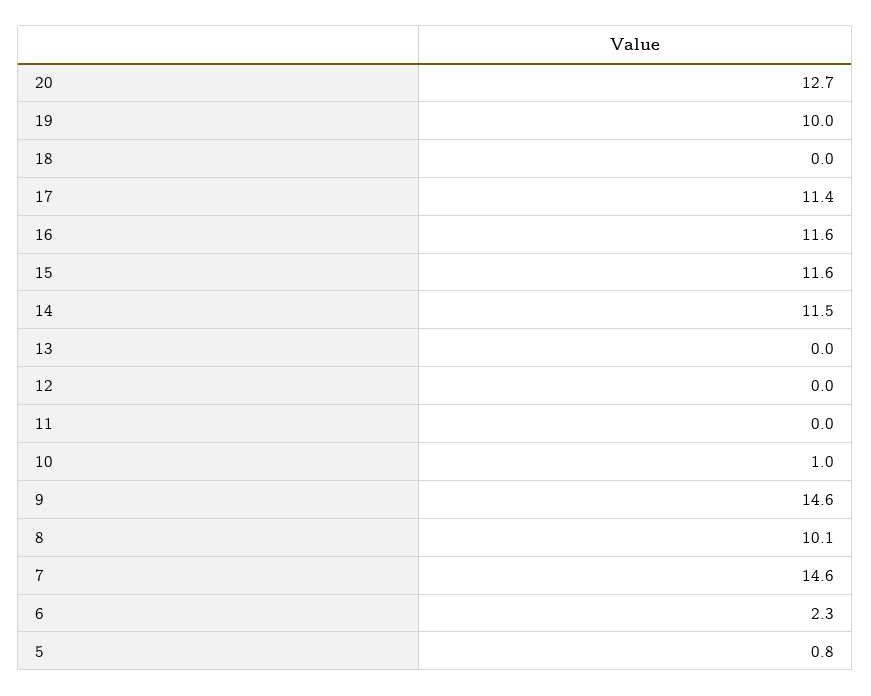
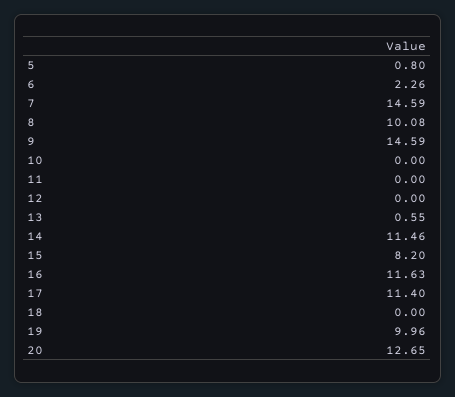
  {
    "20": 12.65,
    "19": 9.96,
    "18": 0,
    "17": 11.4,
    "16": 11.63,
-   "15": 11.6,
+   "15": 8.2,
    "14": 11.46,
-   "13": 0,
+   "13": 0.55,
    "12": 0,
    "11": 0,
-   "10": 1,
+   "10": 0,
    "9": 14.59,
    "8": 10.08,
    "7": 14.59,
    "6": 2.26,
    "5": 0.8
  }

